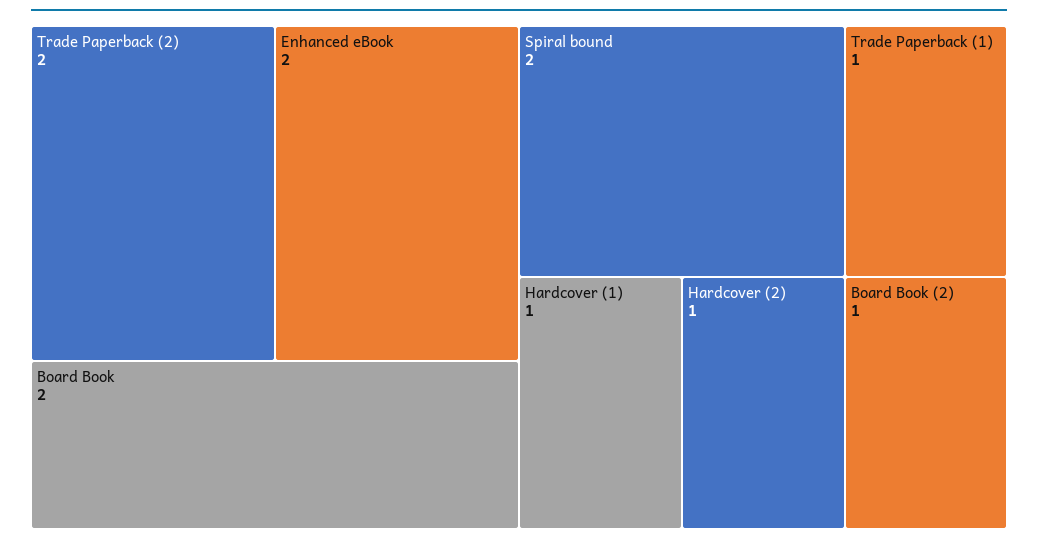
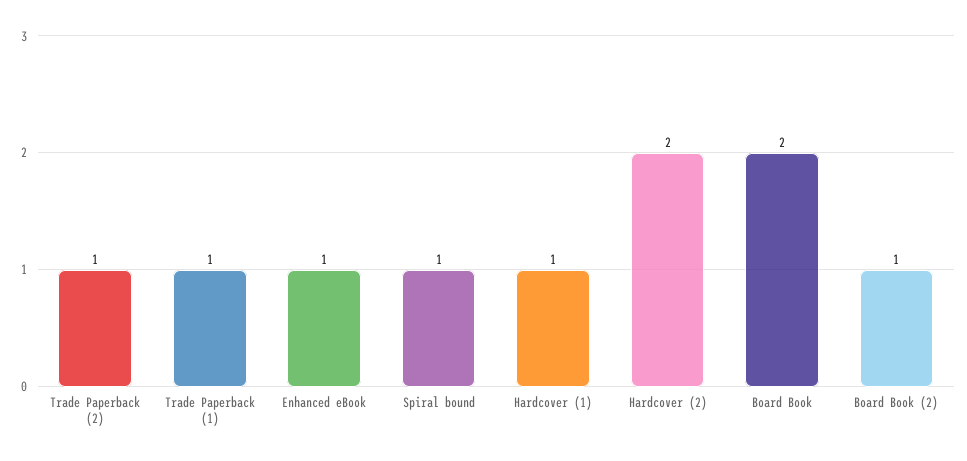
  {
-   "Trade Paperback (2)": 2,
+   "Trade Paperback (2)": 1,
-   "Enhanced eBook": 2,
+   "Enhanced eBook": 1,
    "Board Book": 2,
-   "Spiral bound": 2,
+   "Spiral bound": 1,
    "Trade Paperback (1)": 1,
    "Hardcover (1)": 1,
-   "Hardcover (2)": 1,
+   "Hardcover (2)": 2,
    "Board Book (2)": 1
  }

